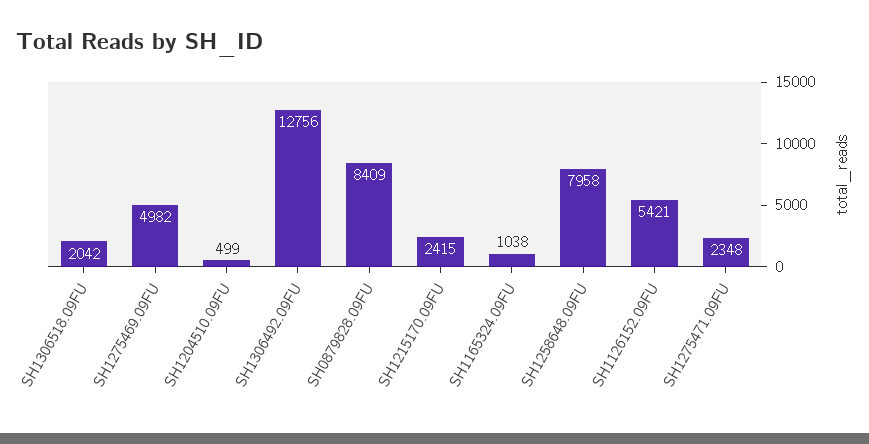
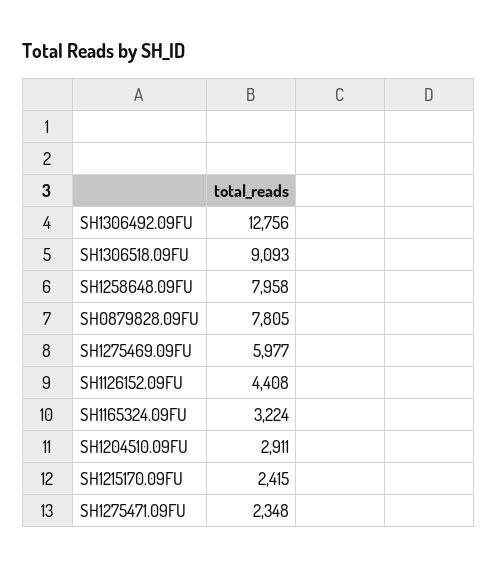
  {
-   "SH1306518.09FU": 2042,
+   "SH1306518.09FU": 9093,
-   "SH1275469.09FU": 4982,
+   "SH1275469.09FU": 5977,
-   "SH1204510.09FU": 499,
+   "SH1204510.09FU": 2911,
    "SH1306492.09FU": 12756,
-   "SH0879828.09FU": 8409,
+   "SH0879828.09FU": 7805,
    "SH1215170.09FU": 2415,
-   "SH1165324.09FU": 1038,
+   "SH1165324.09FU": 3224,
    "SH1258648.09FU": 7958,
-   "SH1126152.09FU": 5421,
+   "SH1126152.09FU": 4408,
    "SH1275471.09FU": 2348
  }

